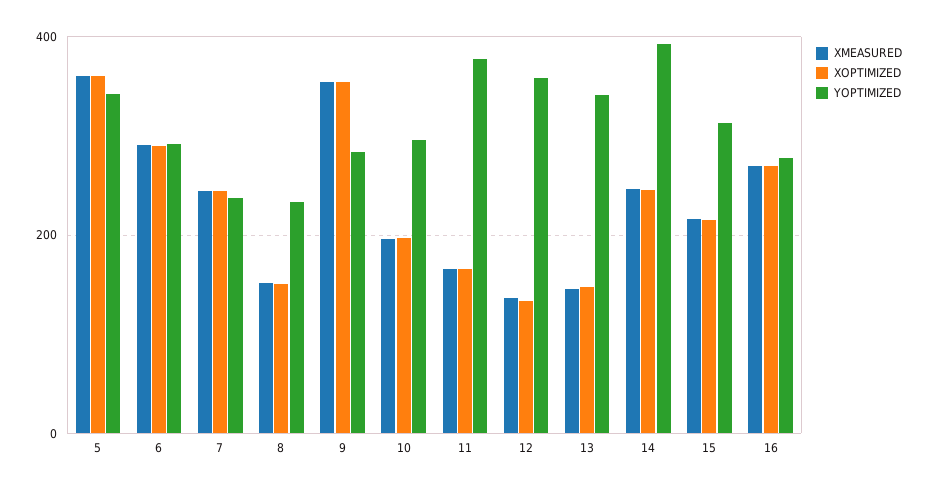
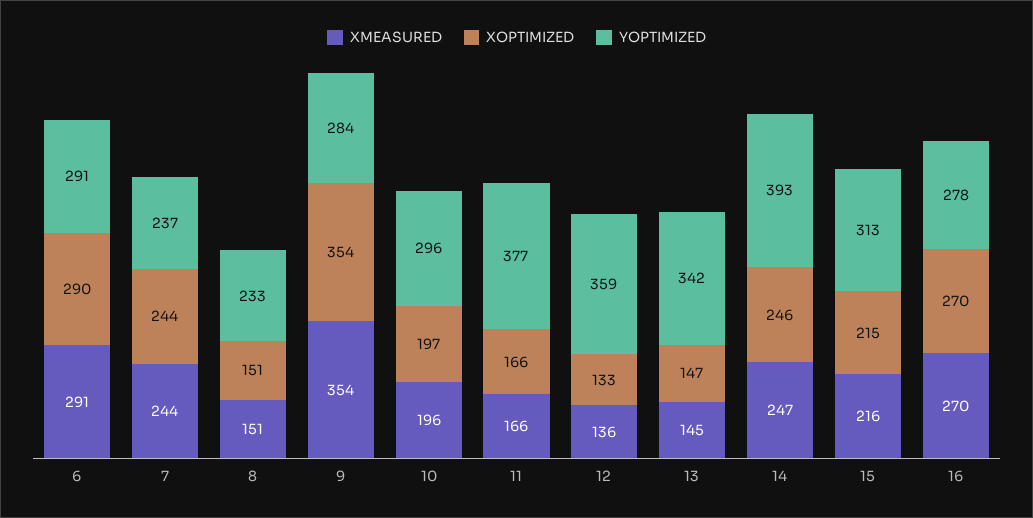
  {
    "XMEASURED": {
-     "5": 360,
      "6": 291,
      "7": 244,
      "8": 151,
      "9": 354,
      "10": 196,
      "11": 166,
      "12": 136,
      "13": 145,
      "14": 247,
      "15": 216,
      "16": 270
    },
    "XOPTIMIZED": {
-     "5": 360,
      "6": 290,
      "7": 244,
      "8": 151,
      "9": 354,
      "10": 197,
      "11": 166,
      "12": 133,
      "13": 147,
      "14": 246,
      "15": 215,
      "16": 270
    },
    "YOPTIMIZED": {
-     "5": 340,
      "6": 291,
      "7": 237,
      "8": 233,
      "9": 284,
      "10": 296,
      "11": 377,
      "12": 359,
      "13": 342,
      "14": 393,
      "15": 313,
      "16": 278
    }
  }

